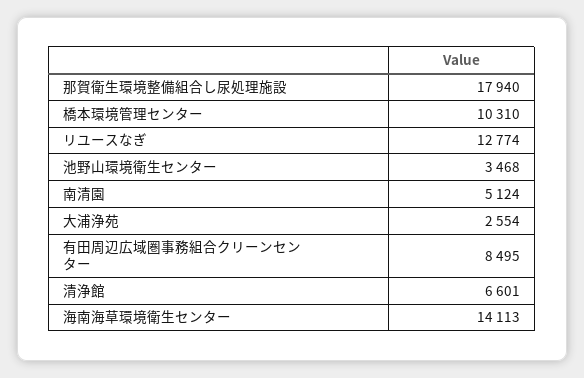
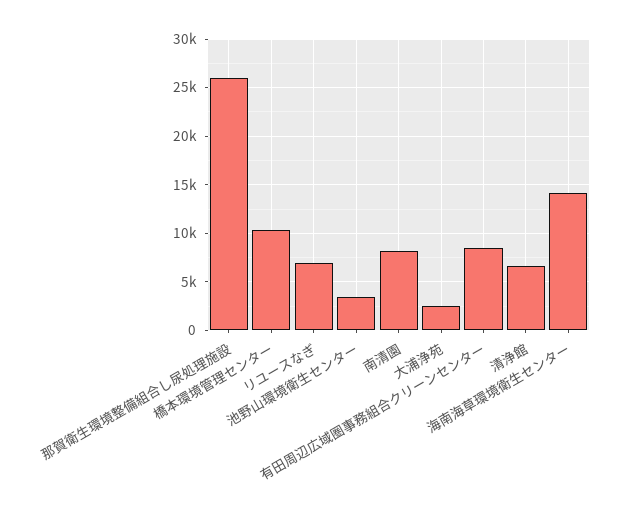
  {
-   "那賀衛生環境整備組合し尿処理施設": 17940,
+   "那賀衛生環境整備組合し尿処理施設": 26000,
    "橋本環境管理センター": 10310,
-   "リユースなぎ": 12774,
+   "リユースなぎ": 7000,
    "池野山環境衛生センター": 3468,
-   "南清園": 5124,
+   "南清園": 8000,
    "大浦浄苑": 2554,
    "有田周辺広域圏事務組合クリーンセンター": 8495,
    "清浄館": 6601,
    "海南海草環境衛生センター": 14113
  }

